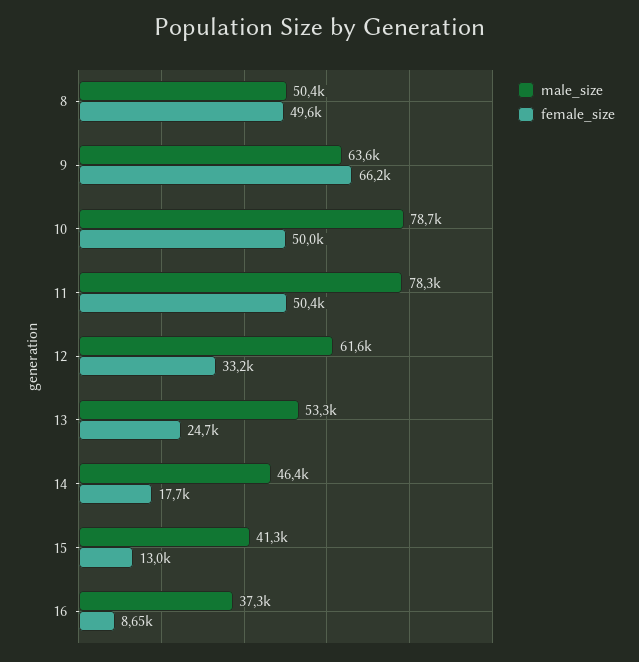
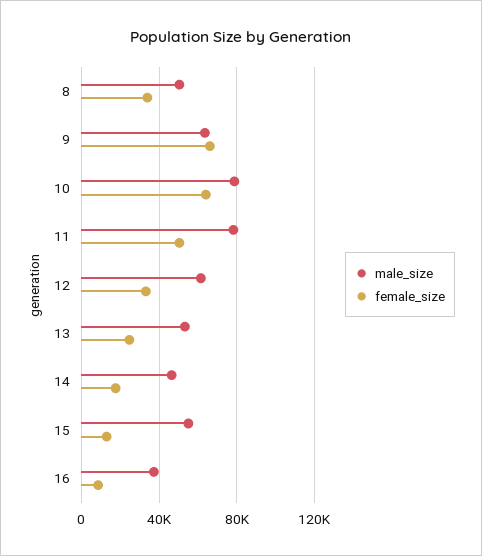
  {
    "male_size": {
      "8": 50400,
      "9": 63600,
      "10": 78700,
      "11": 78300,
      "12": 61600,
      "13": 53300,
      "14": 46400,
-     "15": 41300,
+     "15": 55000,
      "16": 37300
    },
    "female_size": {
-     "8": 49600,
+     "8": 35000,
      "9": 66200,
-     "10": 50000,
+     "10": 65000,
      "11": 50400,
      "12": 33200,
      "13": 24700,
      "14": 17700,
      "15": 13000,
      "16": 8650
    }
  }

